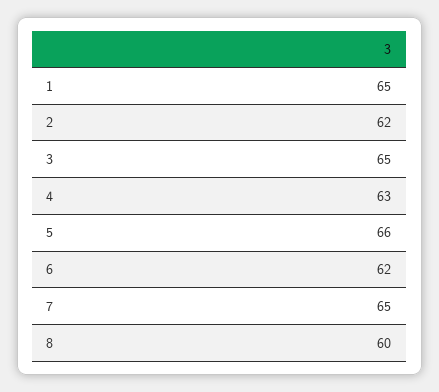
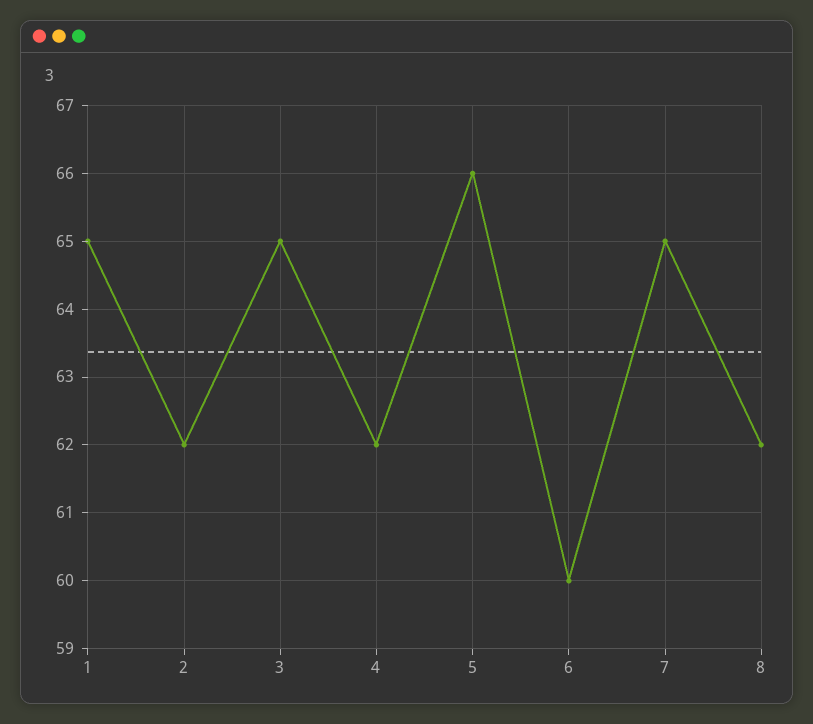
  {
    "1": 65,
    "2": 62,
    "3": 65,
-   "4": 63,
+   "4": 62,
    "5": 66,
-   "6": 62,
+   "6": 60,
    "7": 65,
-   "8": 60
+   "8": 62
  }

